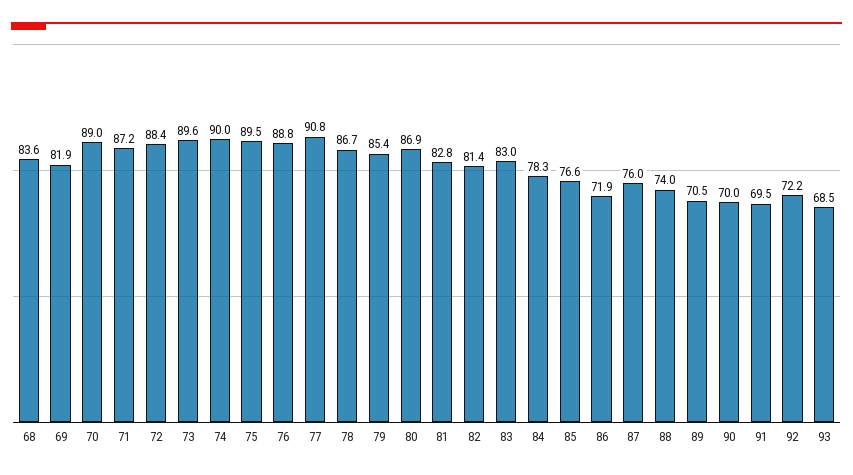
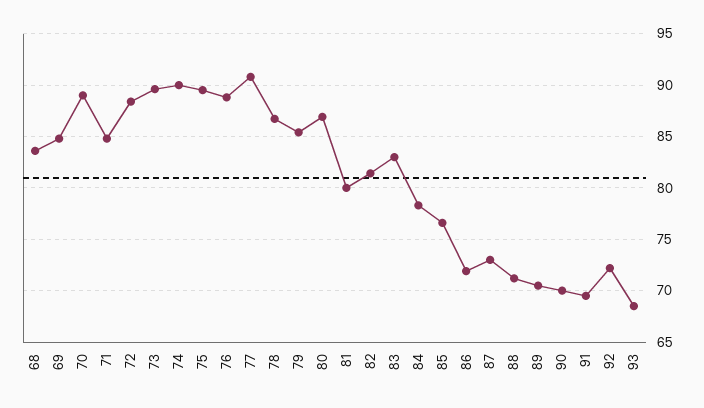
  {
    "68": 83.6,
-   "69": 81.9,
+   "69": 85,
    "70": 89,
-   "71": 87.2,
+   "71": 85,
    "72": 88.4,
    "73": 89.6,
    "74": 90,
    "75": 89.5,
    "76": 88.8,
    "77": 90.8,
    "78": 86.7,
    "79": 85.4,
    "80": 86.9,
-   "81": 82.8,
+   "81": 80,
    "82": 81.4,
    "83": 83,
    "84": 78.3,
    "85": 76.6,
    "86": 71.9,
-   "87": 76,
+   "87": 73,
-   "88": 74,
+   "88": 71,
    "89": 70.5,
    "90": 70,
    "91": 69.5,
    "92": 72.2,
    "93": 68.5
  }

